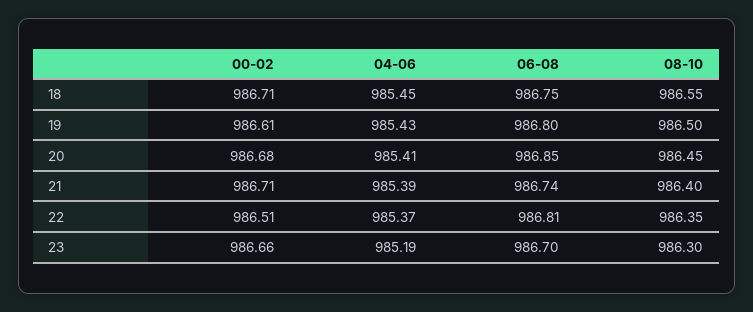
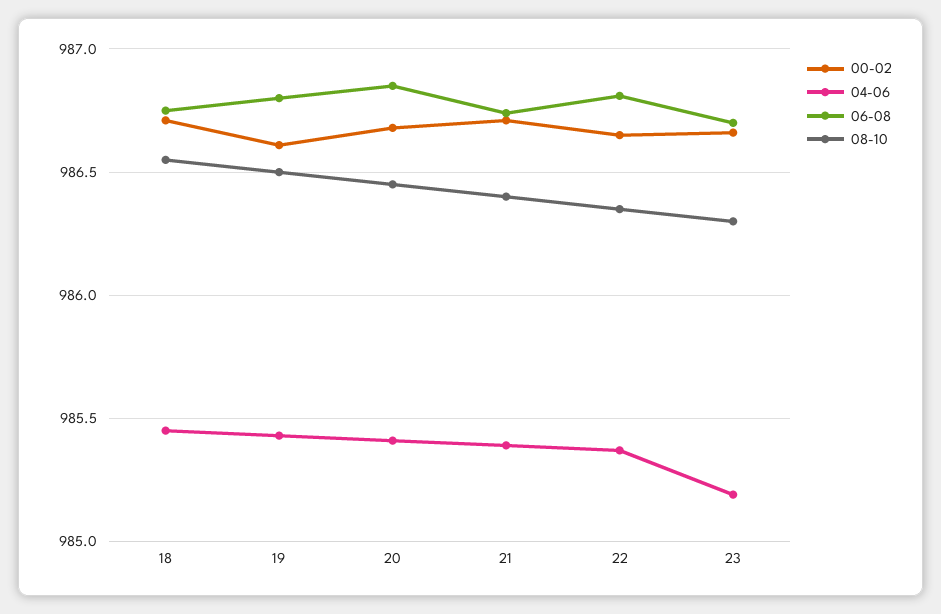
  {
    "00-02": {
      "18": 986.71,
      "19": 986.61,
      "20": 986.68,
      "21": 986.71,
-     "22": 986.51,
+     "22": 986.65,
      "23": 986.66
    },
    "04-06": {
      "18": 985.45,
      "19": 985.43,
      "20": 985.41,
      "21": 985.39,
      "22": 985.37,
      "23": 985.19
    },
    "06-08": {
      "18": 986.75,
      "19": 986.8,
      "20": 986.85,
      "21": 986.74,
      "22": 986.81,
      "23": 986.7
    },
    "08-10": {
      "18": 986.55,
      "19": 986.5,
      "20": 986.45,
      "21": 986.4,
      "22": 986.35,
      "23": 986.3
    }
  }

